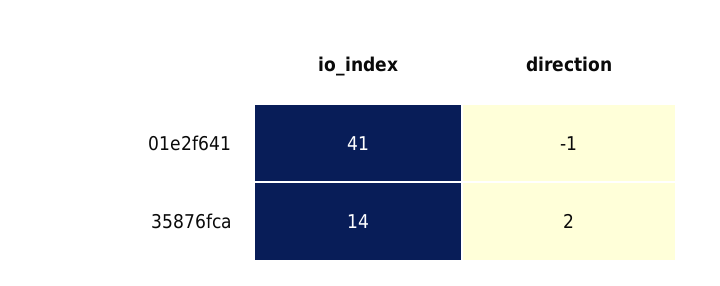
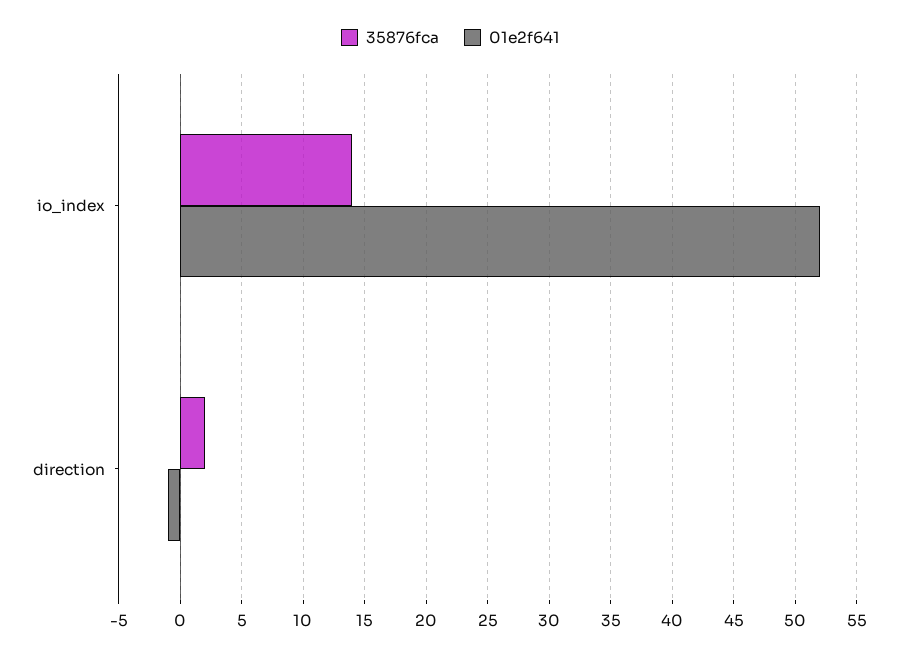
  {
    "01e2f641": {
-     "io_index": 41,
+     "io_index": 52,
      "direction": -1
    },
    "35876fca": {
      "io_index": 14,
      "direction": 2
    }
  }

